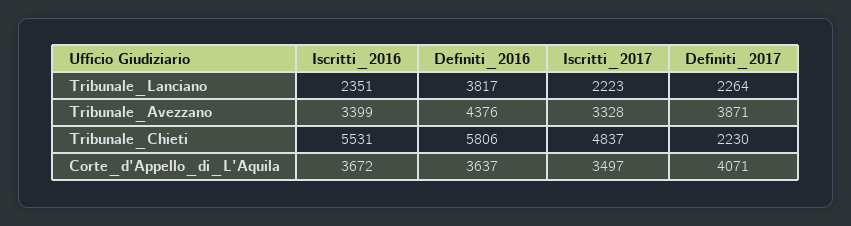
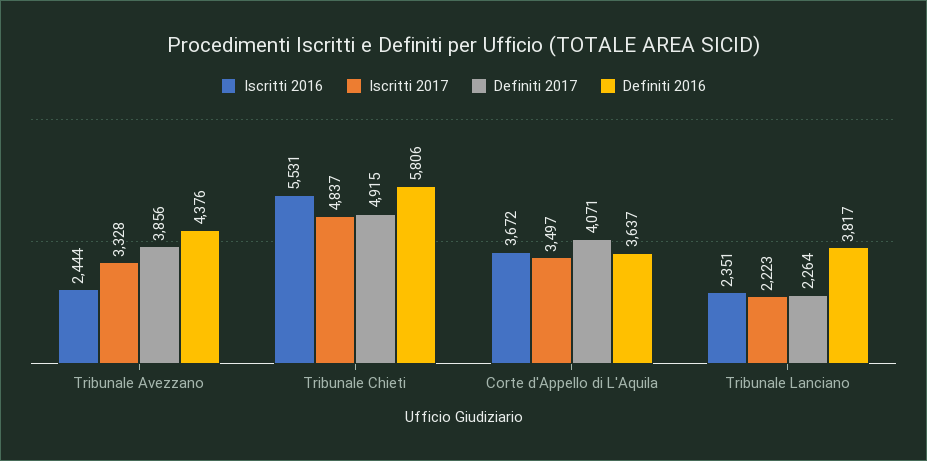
  {
    "Iscritti_2016": {
      "Tribunale_Lanciano": 2351,
-     "Tribunale_Avezzano": 3399,
+     "Tribunale_Avezzano": 2444,
      "Tribunale_Chieti": 5531,
      "Corte_d'Appello_di_L'Aquila": 3672
    },
    "Definiti_2016": {
      "Tribunale_Lanciano": 3817,
      "Tribunale_Avezzano": 4376,
      "Tribunale_Chieti": 5806,
      "Corte_d'Appello_di_L'Aquila": 3637
    },
    "Iscritti_2017": {
      "Tribunale_Lanciano": 2223,
      "Tribunale_Avezzano": 3328,
      "Tribunale_Chieti": 4837,
      "Corte_d'Appello_di_L'Aquila": 3497
    },
    "Definiti_2017": {
      "Tribunale_Lanciano": 2264,
-     "Tribunale_Avezzano": 3871,
+     "Tribunale_Avezzano": 3856,
-     "Tribunale_Chieti": 2230,
+     "Tribunale_Chieti": 4915,
      "Corte_d'Appello_di_L'Aquila": 4071
    }
  }

